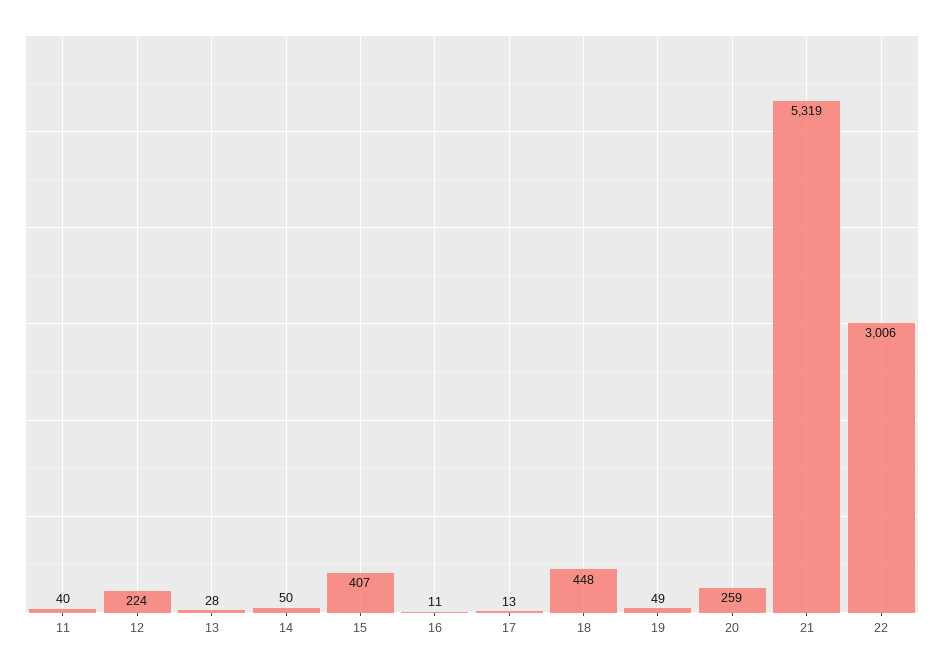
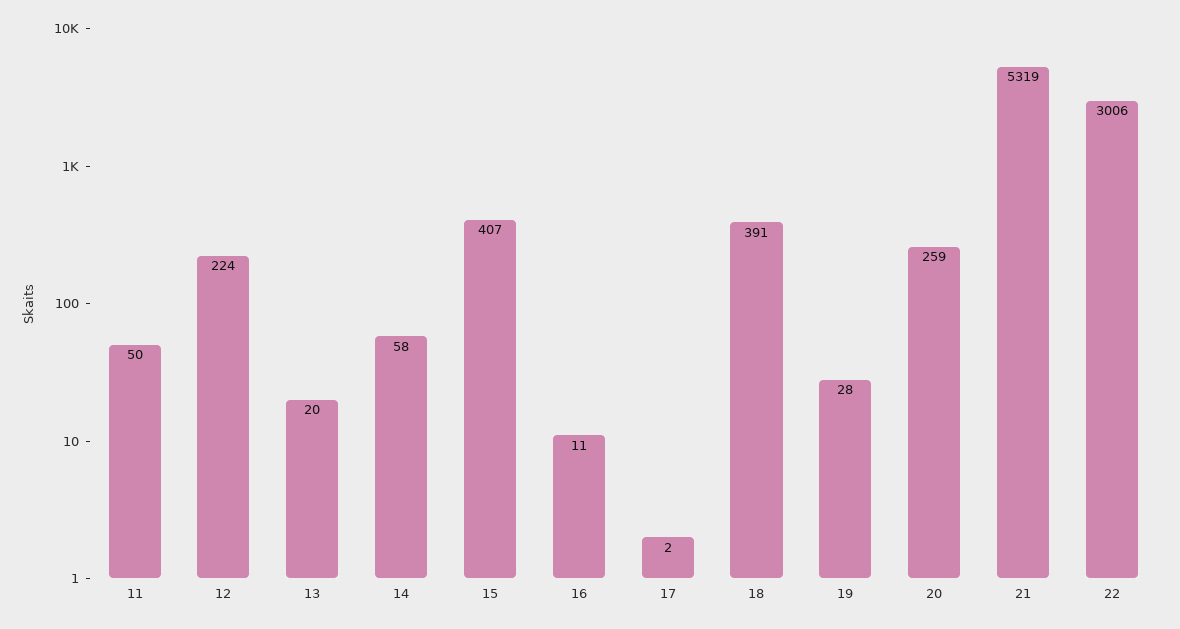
  {
-   "11": 40,
+   "11": 50,
    "12": 224,
-   "13": 28,
+   "13": 20,
-   "14": 50,
+   "14": 58,
    "15": 407,
    "16": 11,
-   "17": 13,
+   "17": 2,
-   "18": 448,
+   "18": 391,
-   "19": 49,
+   "19": 28,
    "20": 259,
    "21": 5319,
    "22": 3006
  }

